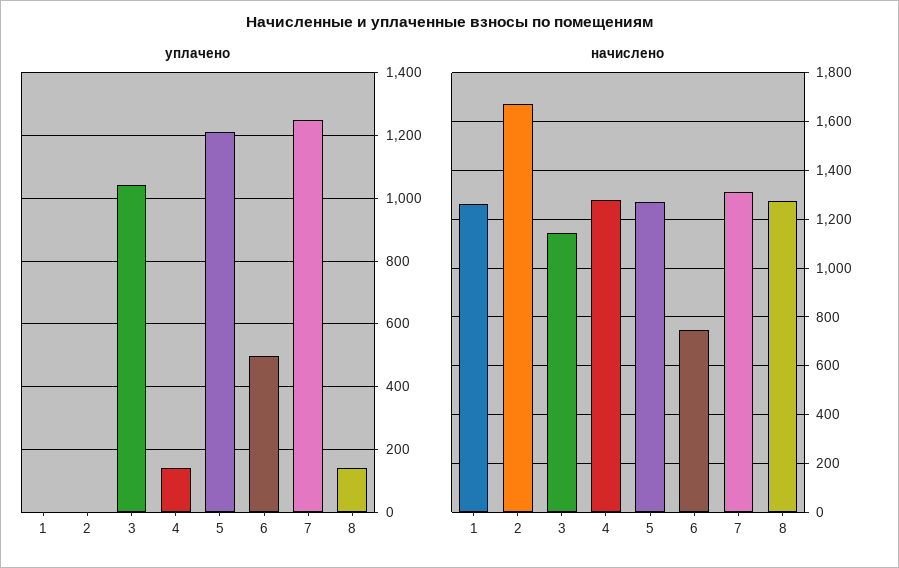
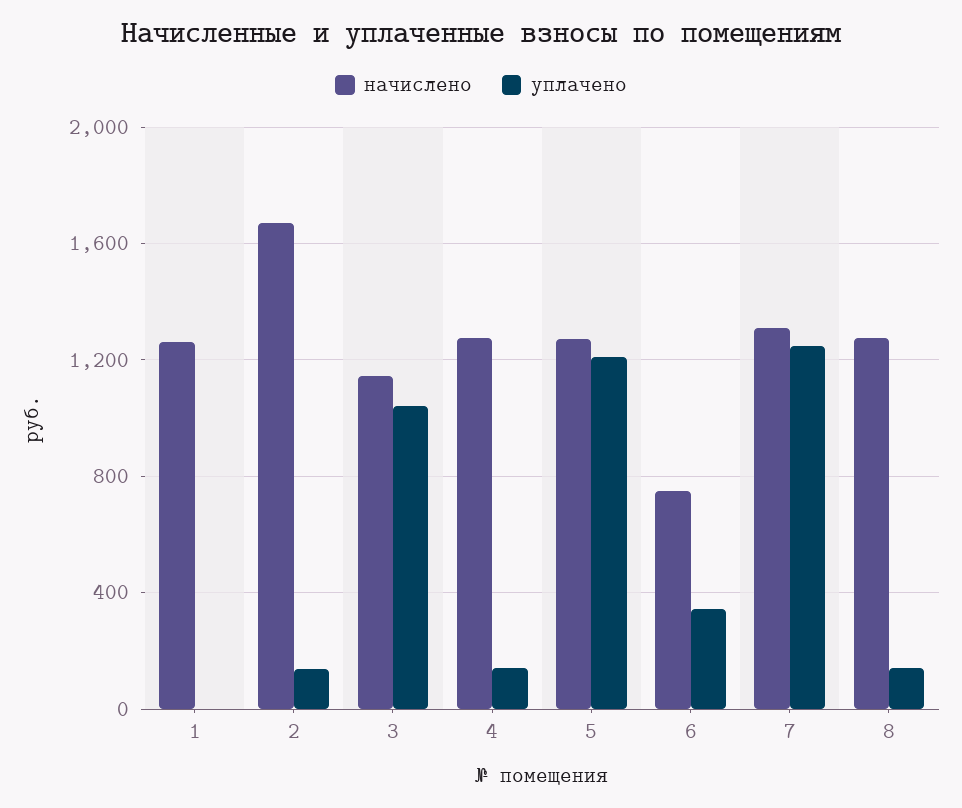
  {
    "уплачено": {
      "1": 0,
-     "2": 0,
+     "2": 150,
      "3": 1040,
      "4": 140,
      "5": 1220,
-     "6": 500,
+     "6": 350,
      "7": 1240,
      "8": 140
    },
    "начислено": {
      "1": 1250,
      "2": 1675,
      "3": 1150,
      "4": 1275,
      "5": 1275,
      "6": 750,
      "7": 1300,
      "8": 1275
    }
  }

